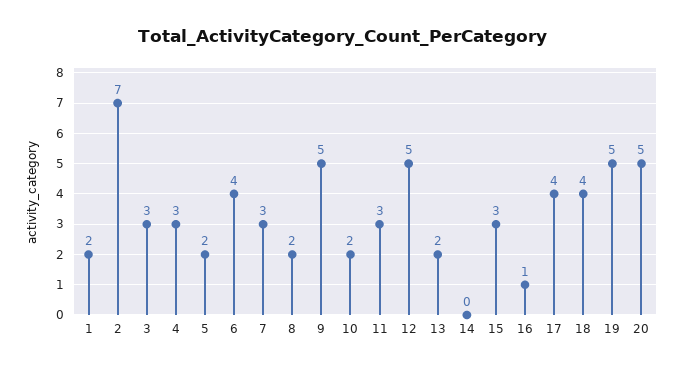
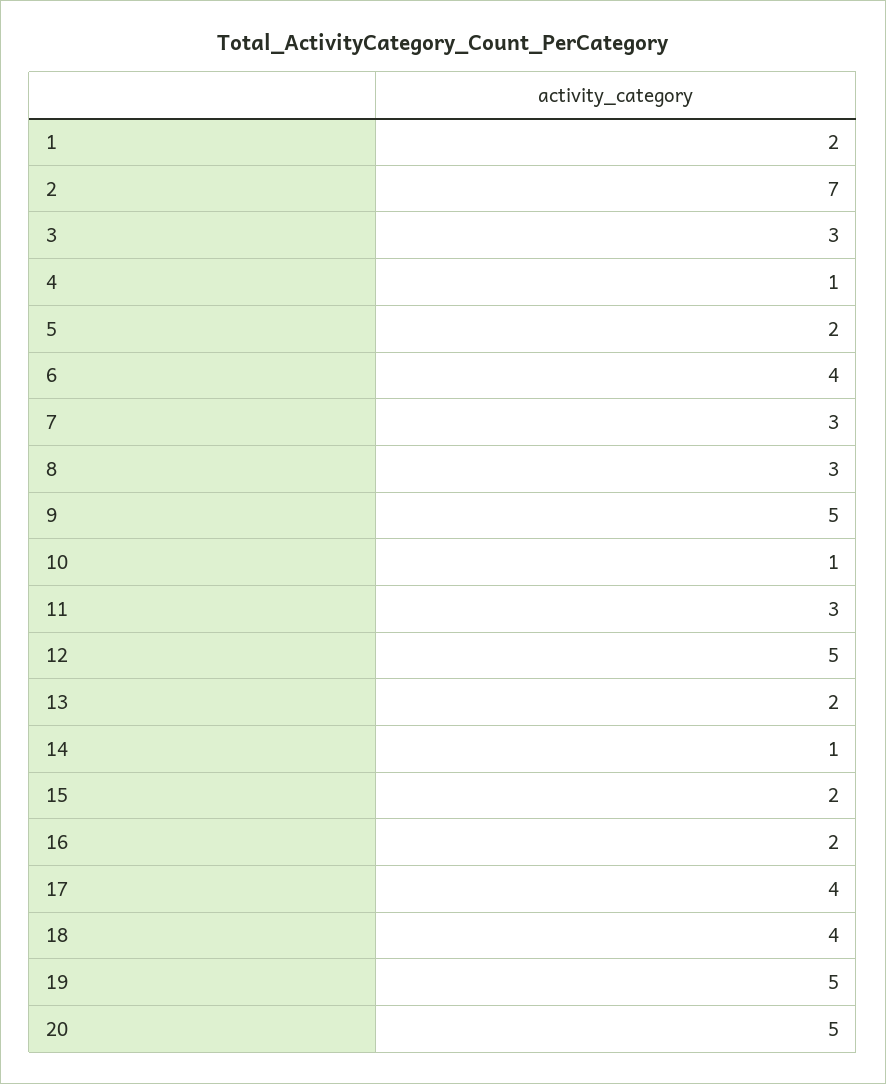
  {
    "1": 2,
    "2": 7,
    "3": 3,
-   "4": 3,
+   "4": 1,
    "5": 2,
    "6": 4,
    "7": 3,
-   "8": 2,
+   "8": 3,
    "9": 5,
-   "10": 2,
+   "10": 1,
    "11": 3,
    "12": 5,
    "13": 2,
-   "14": 0,
+   "14": 1,
-   "15": 3,
+   "15": 2,
-   "16": 1,
+   "16": 2,
    "17": 4,
    "18": 4,
    "19": 5,
    "20": 5
  }

